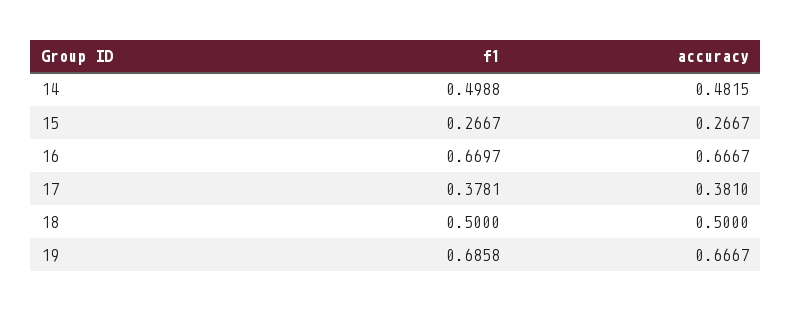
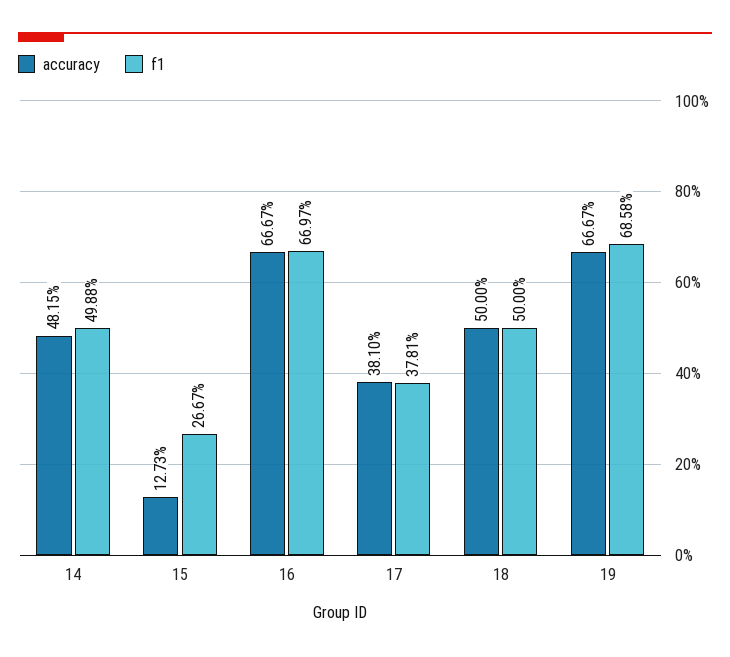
  {
    "f1": {
      "14": 0.4988,
      "15": 0.2667,
      "16": 0.6697,
      "17": 0.3781,
      "18": 0.5,
      "19": 0.6858
    },
    "accuracy": {
      "14": 0.4815,
-     "15": 0.2667,
+     "15": 0.1273,
      "16": 0.6667,
      "17": 0.381,
      "18": 0.5,
      "19": 0.6667
    }
  }

